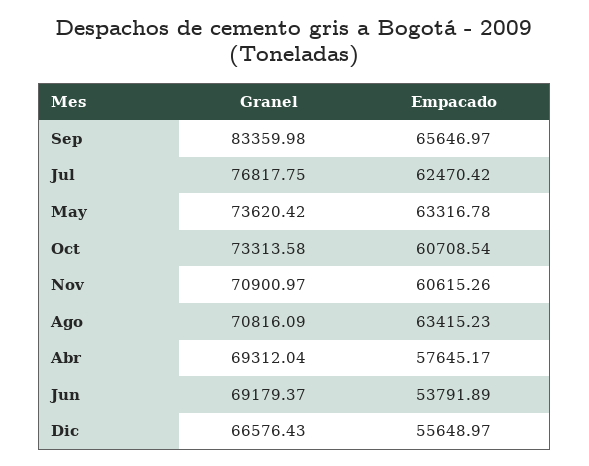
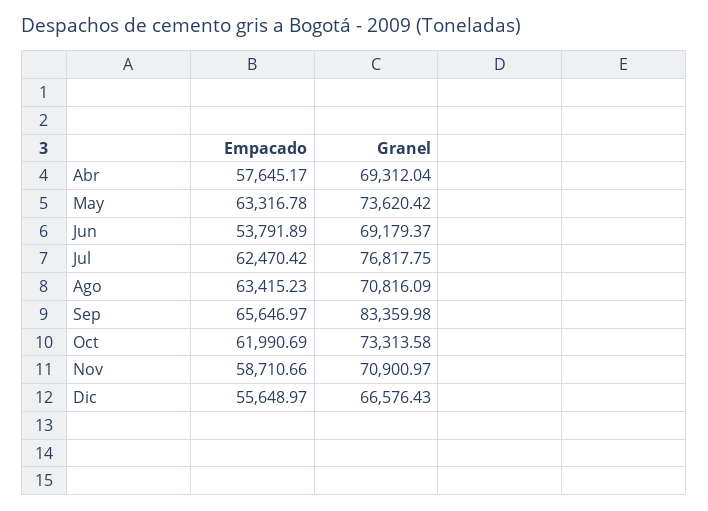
  {
    "Granel": {
      "Sep": 83359.98,
      "Jul": 76817.75,
      "May": 73620.42,
      "Oct": 73313.58,
      "Nov": 70900.97,
      "Ago": 70816.09,
      "Abr": 69312.04,
      "Jun": 69179.37,
      "Dic": 66576.43
    },
    "Empacado": {
      "Sep": 65646.97,
      "Jul": 62470.42,
      "May": 63316.78,
-     "Oct": 60708.54,
+     "Oct": 61990.69,
-     "Nov": 60615.26,
+     "Nov": 58710.66,
      "Ago": 63415.23,
      "Abr": 57645.17,
      "Jun": 53791.89,
      "Dic": 55648.97
    }
  }

